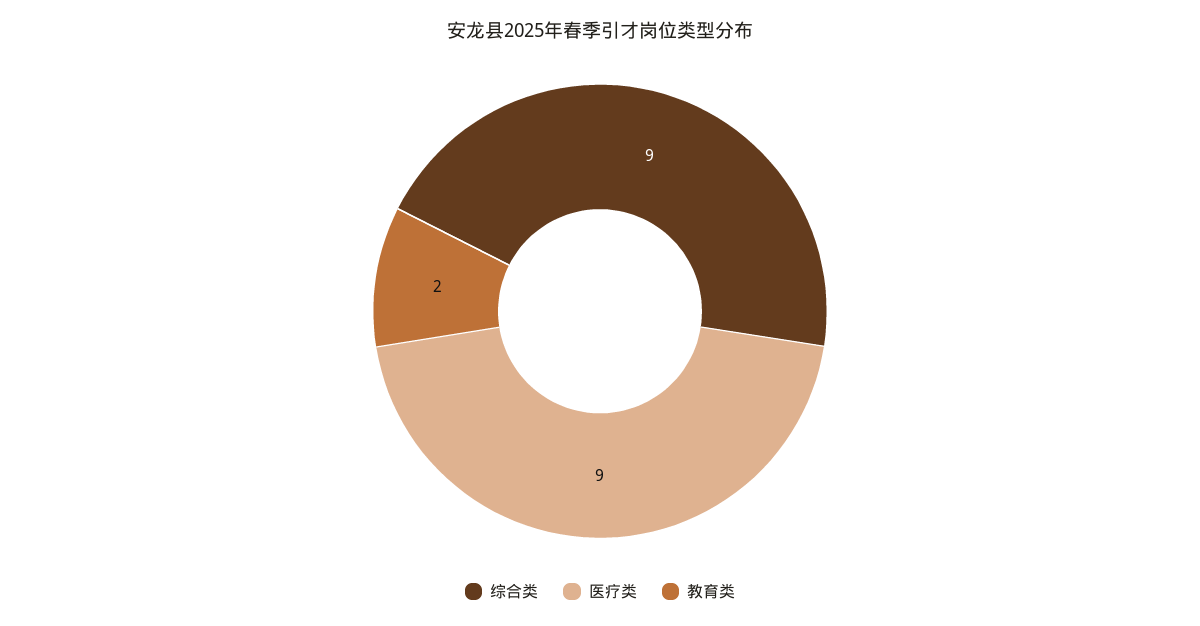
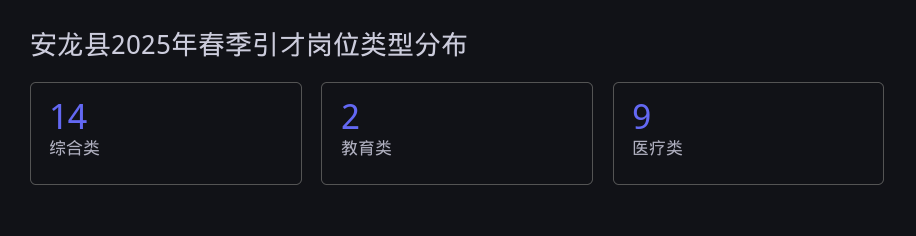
  {
-   "综合类": 9,
+   "综合类": 14,
    "医疗类": 9,
    "教育类": 2
  }

